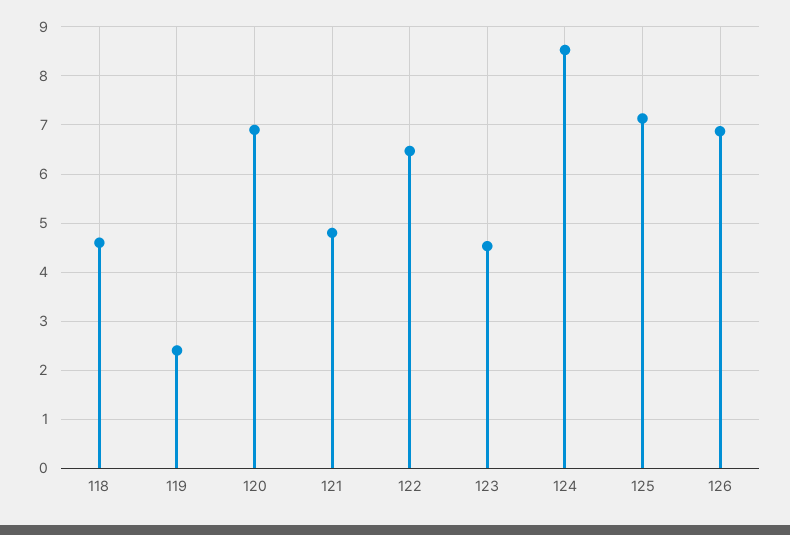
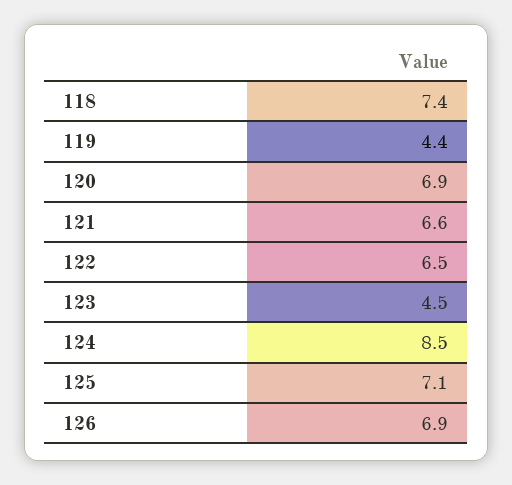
  {
-   "118": 4.6,
+   "118": 7.4,
-   "119": 2.4,
+   "119": 4.4,
    "120": 6.9,
-   "121": 4.8,
+   "121": 6.6,
    "122": 6.5,
    "123": 4.5,
    "124": 8.5,
    "125": 7.1,
    "126": 6.9
  }

